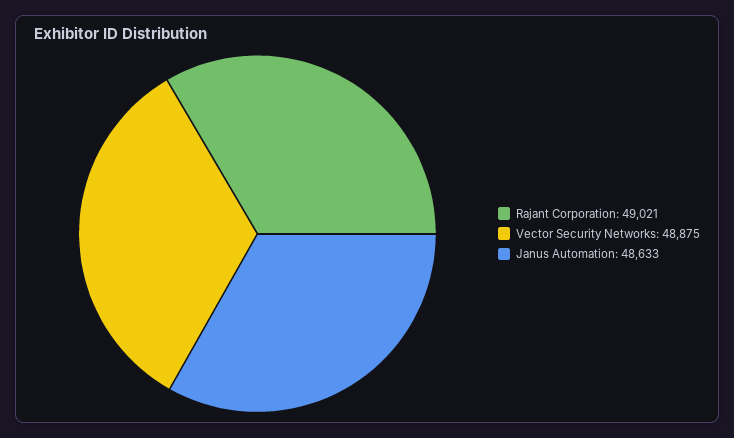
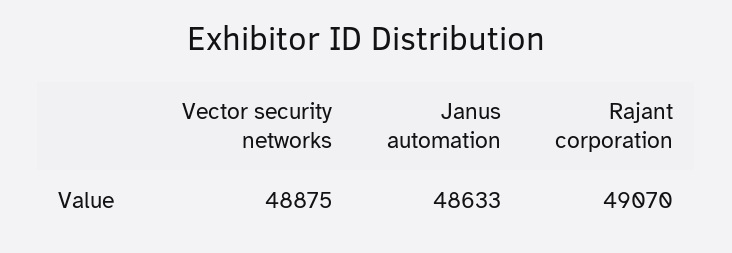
  {
-   "Rajant Corporation": 49021,
+   "Rajant Corporation": 49070,
    "Vector Security Networks": 48875,
    "Janus Automation": 48633
  }

